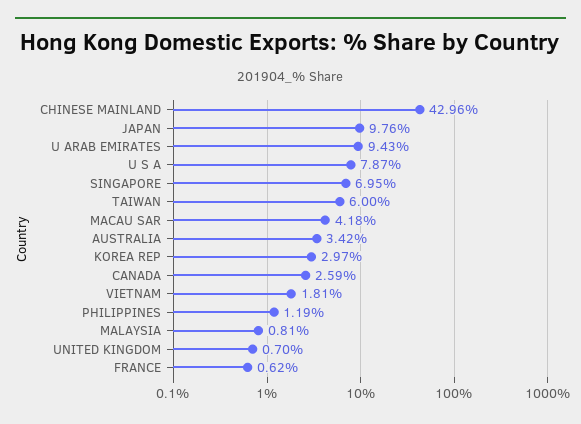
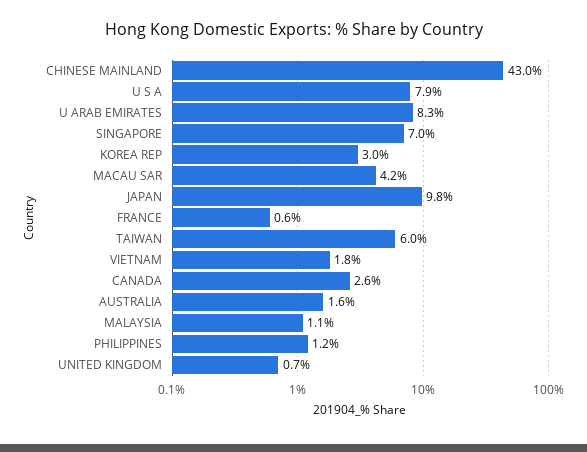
  {
    "CHINESE MAINLAND": 42.96,
    "JAPAN": 9.76,
-   "U ARAB EMIRATES": 9.43,
+   "U ARAB EMIRATES": 8.3,
    "U S A": 7.87,
    "SINGAPORE": 6.95,
    "TAIWAN": 6,
    "MACAU SAR": 4.18,
-   "AUSTRALIA": 3.42,
+   "AUSTRALIA": 1.6,
    "KOREA REP": 2.97,
    "CANADA": 2.59,
    "VIETNAM": 1.81,
    "PHILIPPINES": 1.19,
-   "MALAYSIA": 0.81,
+   "MALAYSIA": 1.1,
    "UNITED KINGDOM": 0.7,
    "FRANCE": 0.62
  }

